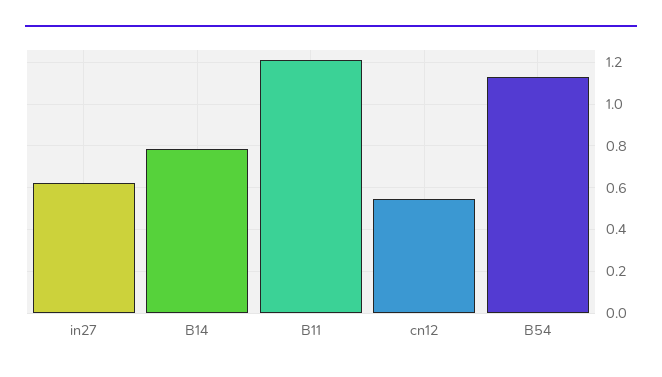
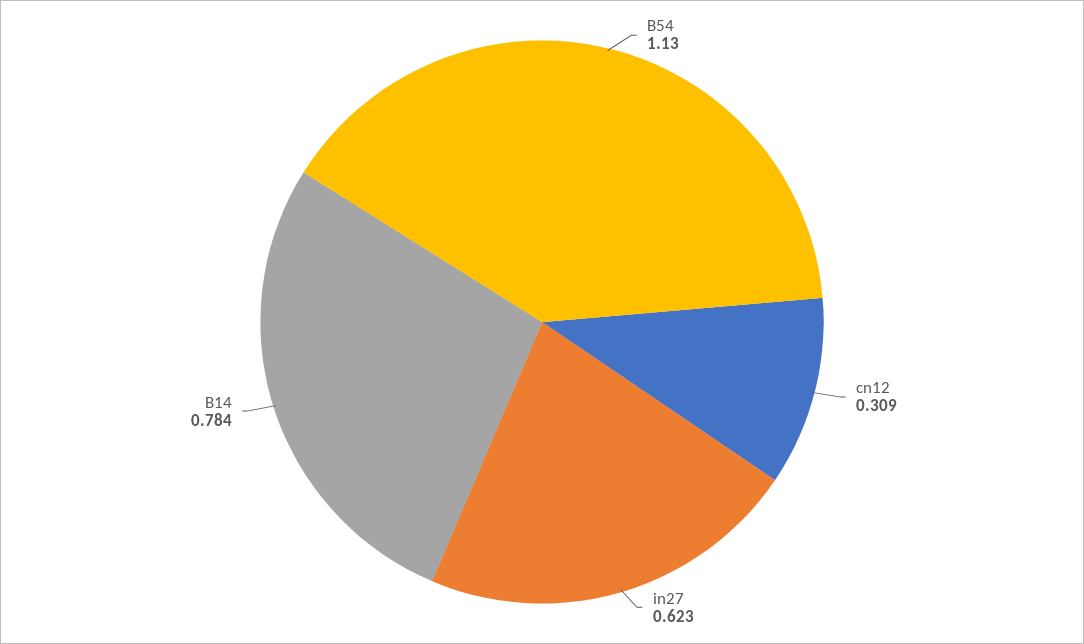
  {
    "in27": 0.623,
    "B14": 0.784,
-   "B11": 1.2,
-   "cn12": 0.55,
+   "cn12": 0.309,
    "B54": 1.13
  }

